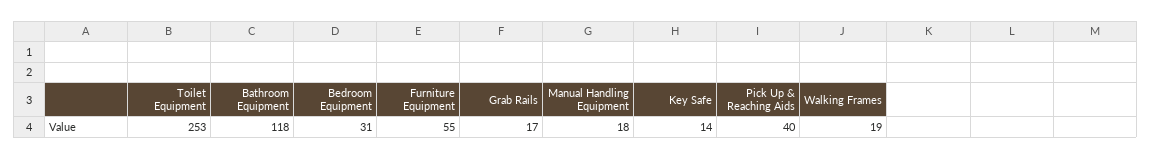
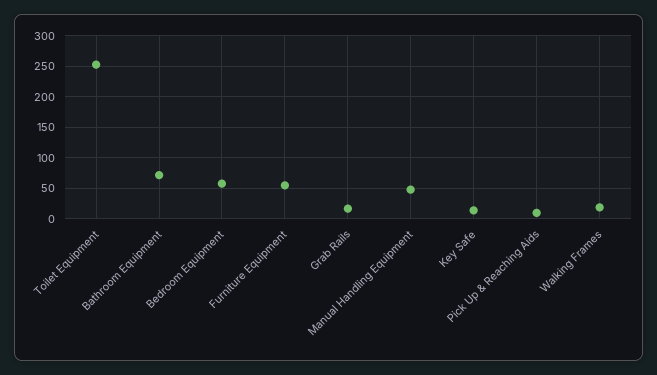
  {
    "Toilet Equipment": 253,
-   "Bathroom Equipment": 118,
+   "Bathroom Equipment": 70,
-   "Bedroom Equipment": 31,
+   "Bedroom Equipment": 60,
    "Furniture Equipment": 55,
    "Grab Rails": 17,
-   "Manual Handling Equipment": 18,
+   "Manual Handling Equipment": 50,
    "Key Safe": 14,
-   "Pick Up & Reaching Aids": 40,
+   "Pick Up & Reaching Aids": 10,
    "Walking Frames": 19
  }

